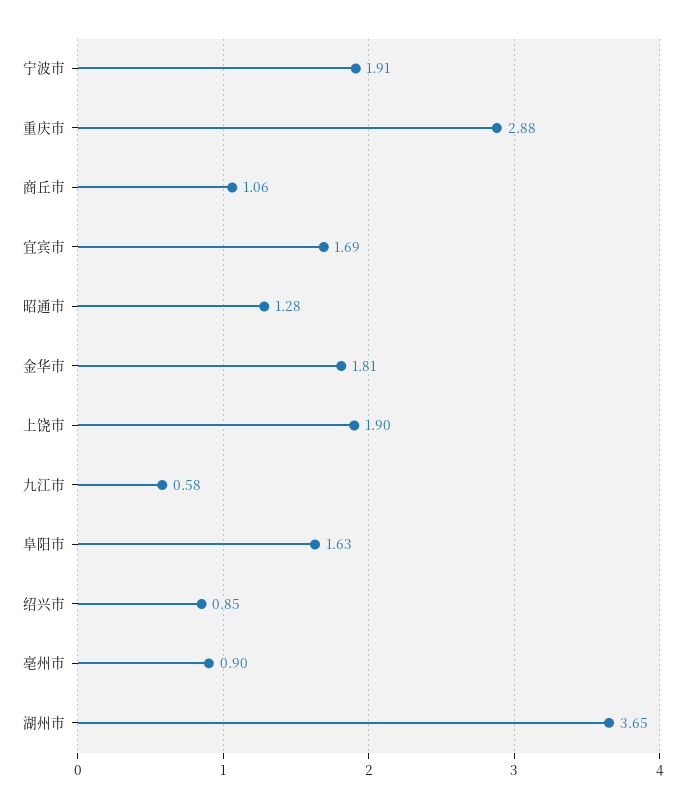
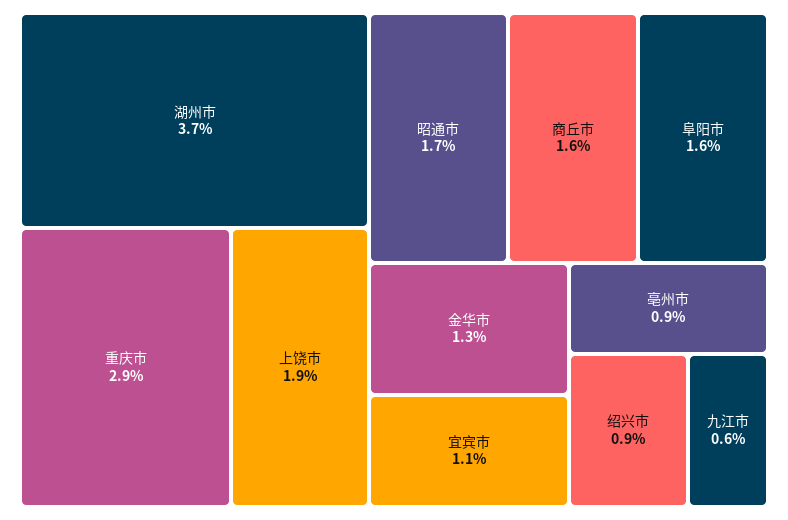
  {
-   "宁波市": 1.91,
    "重庆市": 2.88,
-   "商丘市": 1.06,
+   "商丘市": 1.6,
-   "宜宾市": 1.69,
+   "宜宾市": 1.1,
-   "昭通市": 1.28,
+   "昭通市": 1.7,
-   "金华市": 1.81,
+   "金华市": 1.3,
    "上饶市": 1.9,
    "九江市": 0.58,
    "阜阳市": 1.63,
    "绍兴市": 0.85,
    "亳州市": 0.9,
    "湖州市": 3.65
  }

